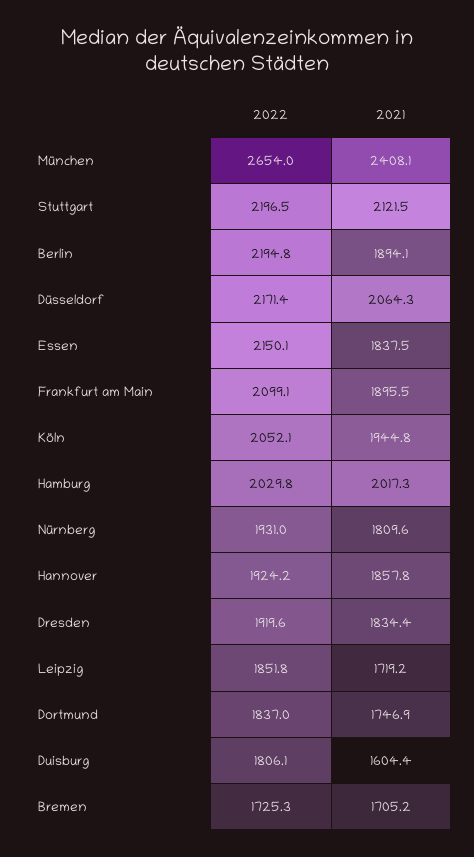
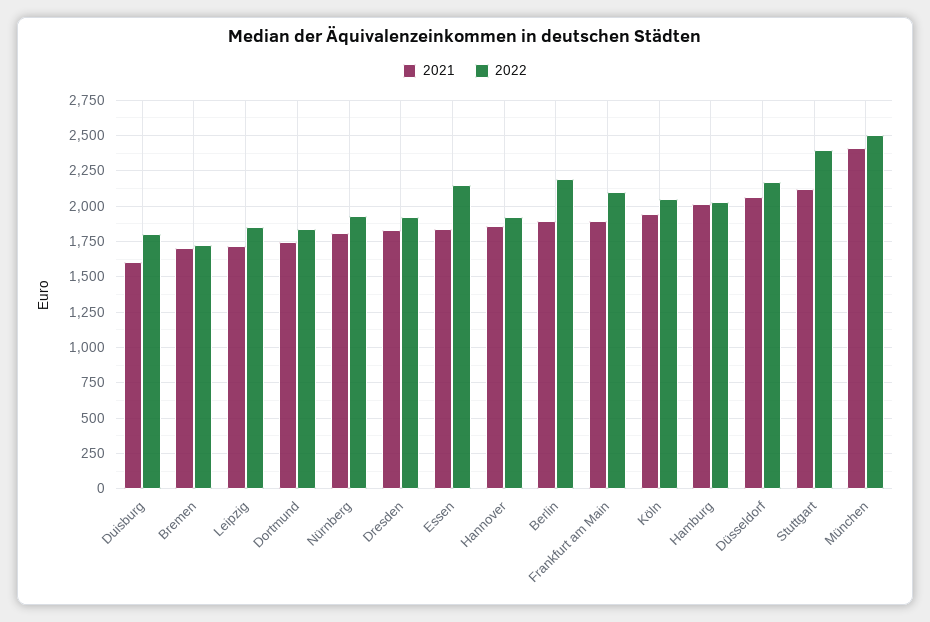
  {
    "2022": {
-     "München": 2654,
+     "München": 2500,
-     "Stuttgart": 2196.5,
+     "Stuttgart": 2400,
      "Berlin": 2194.8,
      "Düsseldorf": 2171.4,
      "Essen": 2150.1,
      "Frankfurt am Main": 2099.1,
      "Köln": 2052.1,
      "Hamburg": 2029.8,
      "Nürnberg": 1931,
      "Hannover": 1924.2,
      "Dresden": 1919.6,
      "Leipzig": 1851.8,
      "Dortmund": 1837,
      "Duisburg": 1806.1,
      "Bremen": 1725.3
    },
    "2021": {
      "München": 2408.1,
      "Stuttgart": 2121.5,
      "Berlin": 1894.1,
      "Düsseldorf": 2064.3,
      "Essen": 1837.5,
      "Frankfurt am Main": 1895.5,
      "Köln": 1944.8,
      "Hamburg": 2017.3,
      "Nürnberg": 1809.6,
      "Hannover": 1857.8,
      "Dresden": 1834.4,
      "Leipzig": 1719.2,
      "Dortmund": 1746.9,
      "Duisburg": 1604.4,
      "Bremen": 1705.2
    }
  }

